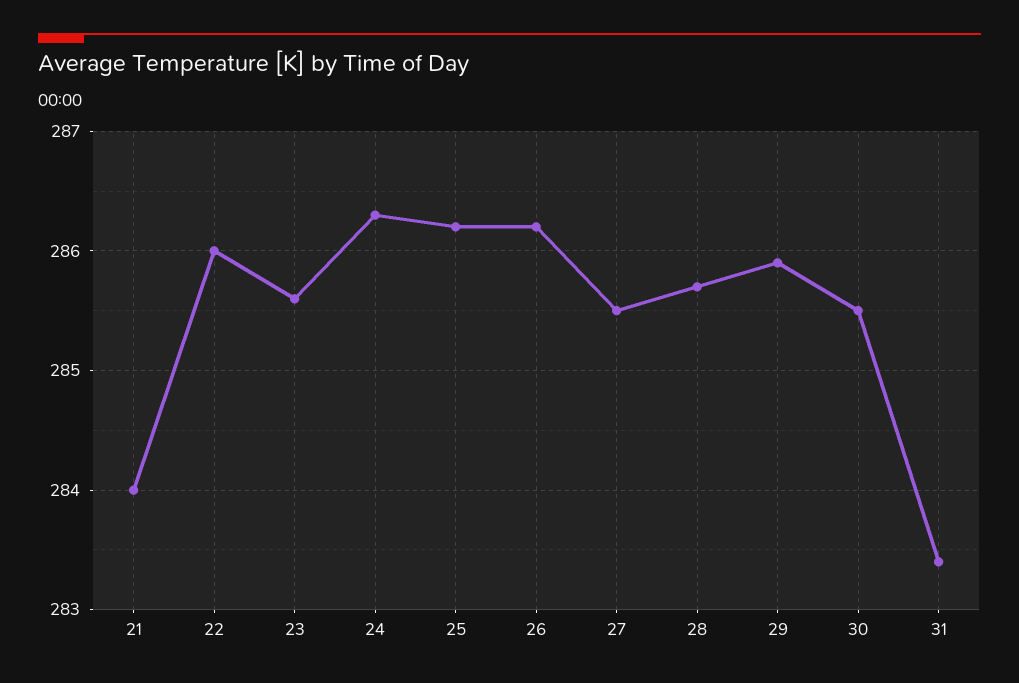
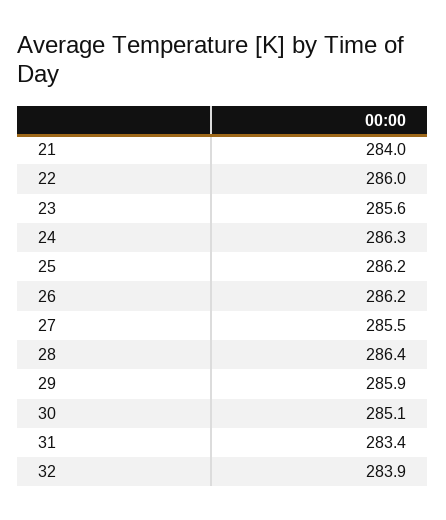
  {
    "21": 284,
    "22": 286,
    "23": 285.6,
    "24": 286.3,
    "25": 286.2,
    "26": 286.2,
    "27": 285.5,
-   "28": 285.7,
+   "28": 286.4,
    "29": 285.9,
-   "30": 285.5,
+   "30": 285.1,
-   "31": 283.4
+   "31": 283.4,
+   "32": 283.9
  }

